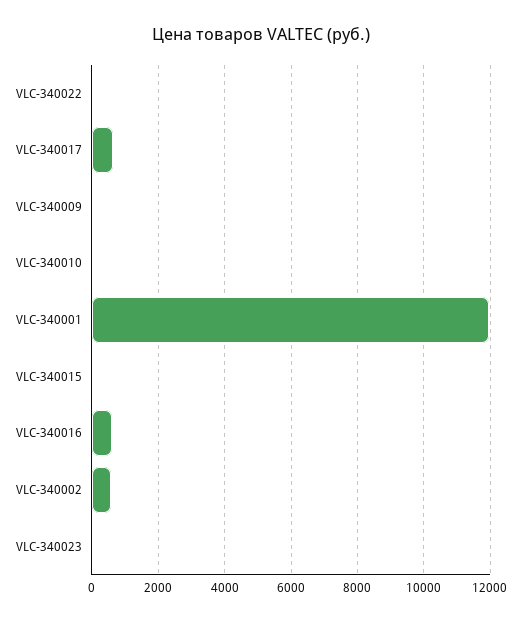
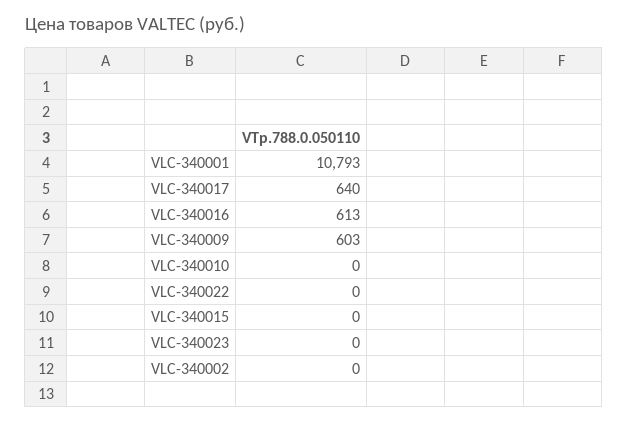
  {
    "VLC-340022": 0,
    "VLC-340017": 640,
-   "VLC-340009": 0,
+   "VLC-340009": 603,
    "VLC-340010": 0,
-   "VLC-340001": 12000,
+   "VLC-340001": 10793,
    "VLC-340015": 0,
    "VLC-340016": 613,
-   "VLC-340002": 600,
+   "VLC-340002": 0,
    "VLC-340023": 0
  }

